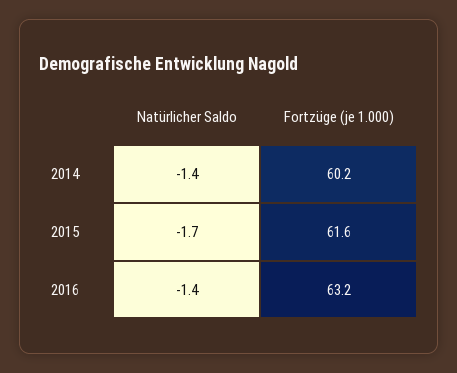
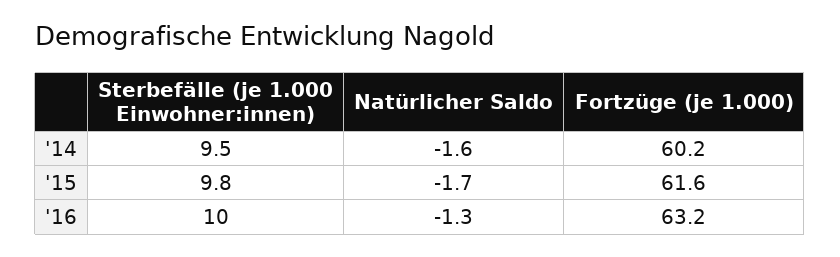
  {
    "Natürlicher Saldo": {
-     "2014": -1.4,
+     "2014": -1.6,
      "2015": -1.7,
-     "2016": -1.4
+     "2016": -1.3
    },
    "Fortzüge (je 1.000)": {
      "2014": 60.2,
      "2015": 61.6,
      "2016": 63.2
-   }
+   },
+   "Sterbefälle (je 1.000 Einwohner:innen)": {
+     "2014": 9.5,
+     "2015": 9.8,
+     "2016": 10
+   }
  }

